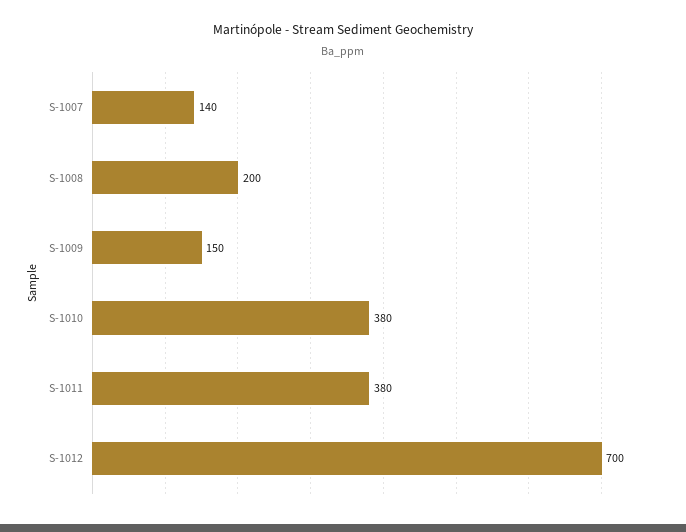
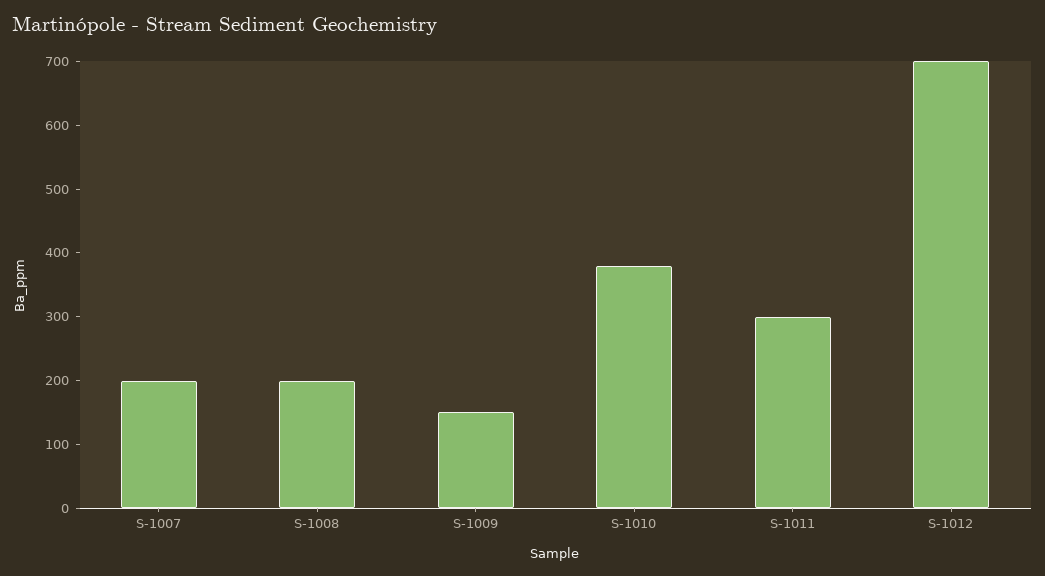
  {
-   "S-1007": 140,
+   "S-1007": 200,
    "S-1008": 200,
    "S-1009": 150,
    "S-1010": 380,
-   "S-1011": 380,
+   "S-1011": 300,
    "S-1012": 700
  }

